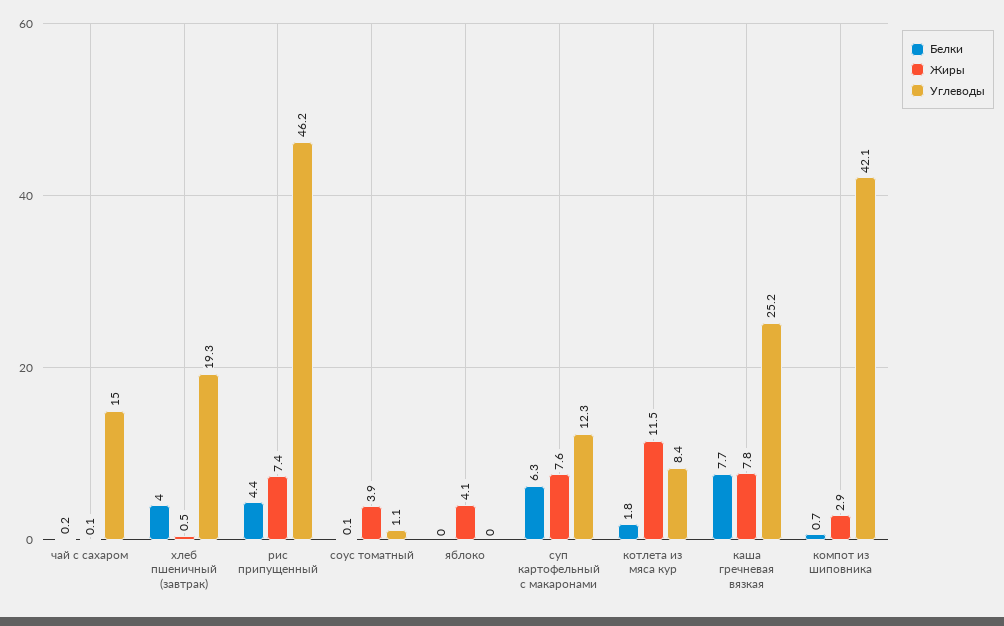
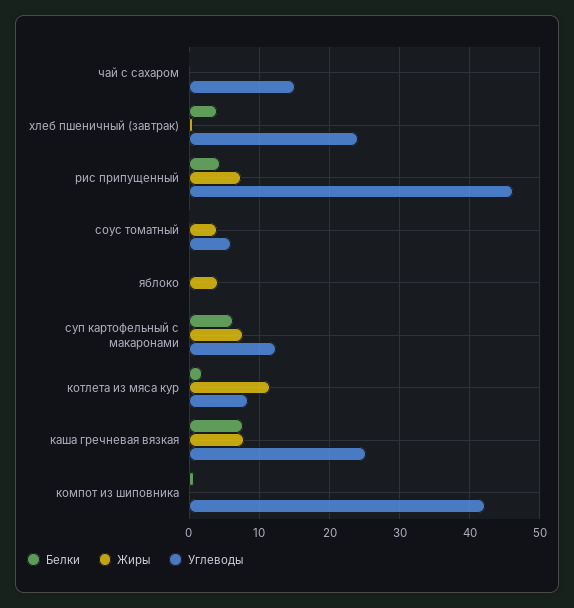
  {
    "Белки": {
      "чай с сахаром": 0.2,
      "хлеб пшеничный (завтрак)": 4,
      "рис припущенный": 4.4,
      "соус томатный": 0.1,
      "яблоко": 0,
      "суп картофельный с макаронами": 6.3,
      "котлета из мяса кур": 1.8,
      "каша гречневая вязкая": 7.7,
      "компот из шиповника": 0.7
    },
    "Жиры": {
      "чай с сахаром": 0.1,
      "хлеб пшеничный (завтрак)": 0.5,
      "рис припущенный": 7.4,
      "соус томатный": 3.9,
      "яблоко": 4.1,
      "суп картофельный с макаронами": 7.6,
      "котлета из мяса кур": 11.5,
      "каша гречневая вязкая": 7.8,
-     "компот из шиповника": 2.9
+     "компот из шиповника": 0
    },
    "Углеводы": {
      "чай с сахаром": 15,
-     "хлеб пшеничный (завтрак)": 19.3,
+     "хлеб пшеничный (завтрак)": 24,
      "рис припущенный": 46.2,
-     "соус томатный": 1.1,
+     "соус томатный": 6,
      "яблоко": 0,
      "суп картофельный с макаронами": 12.3,
      "котлета из мяса кур": 8.4,
      "каша гречневая вязкая": 25.2,
      "компот из шиповника": 42.1
    }
  }

